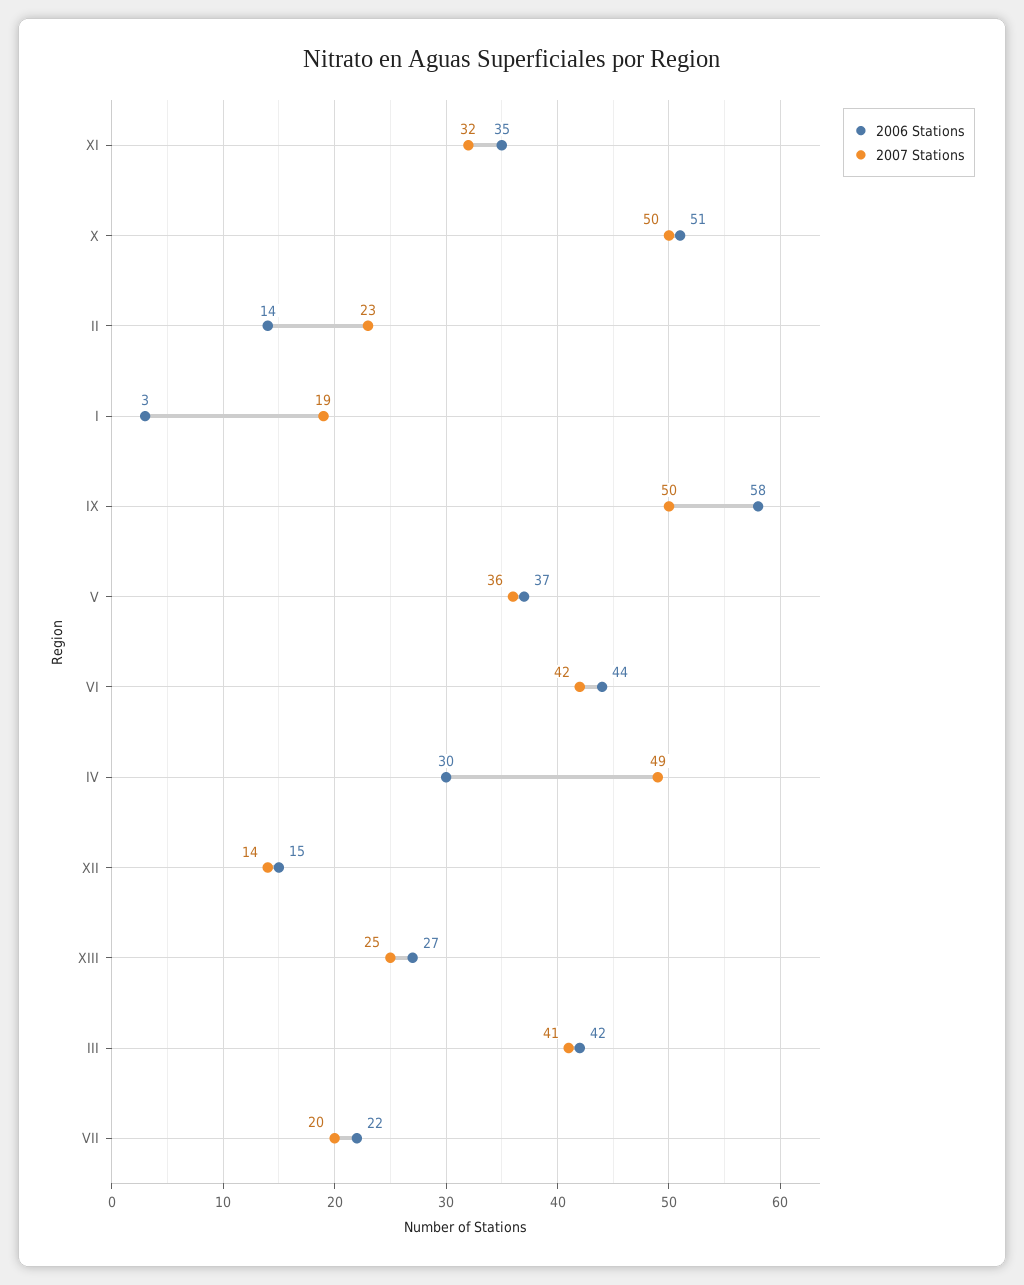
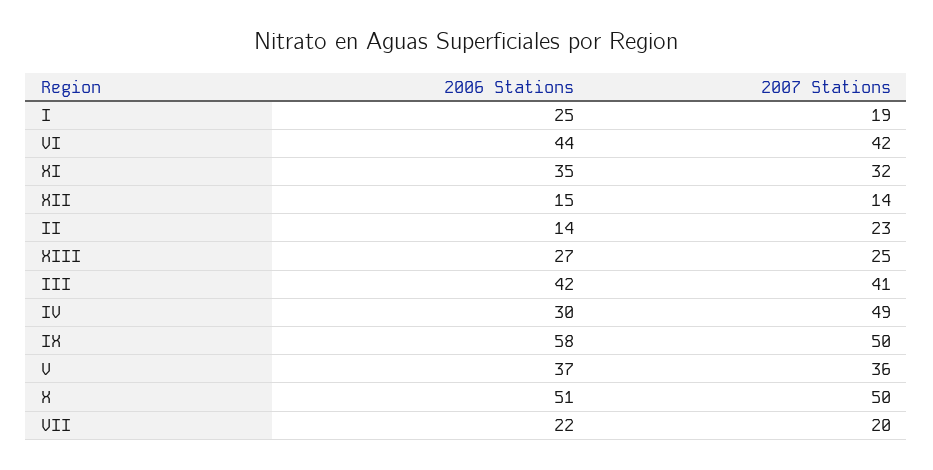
  {
    "2006 Stations": {
      "XI": 35,
      "X": 51,
      "II": 14,
-     "I": 3,
+     "I": 25,
      "IX": 58,
      "V": 37,
      "VI": 44,
      "IV": 30,
      "XII": 15,
      "XIII": 27,
      "III": 42,
      "VII": 22
    },
    "2007 Stations": {
      "XI": 32,
      "X": 50,
      "II": 23,
      "I": 19,
      "IX": 50,
      "V": 36,
      "VI": 42,
      "IV": 49,
      "XII": 14,
      "XIII": 25,
      "III": 41,
      "VII": 20
    }
  }

